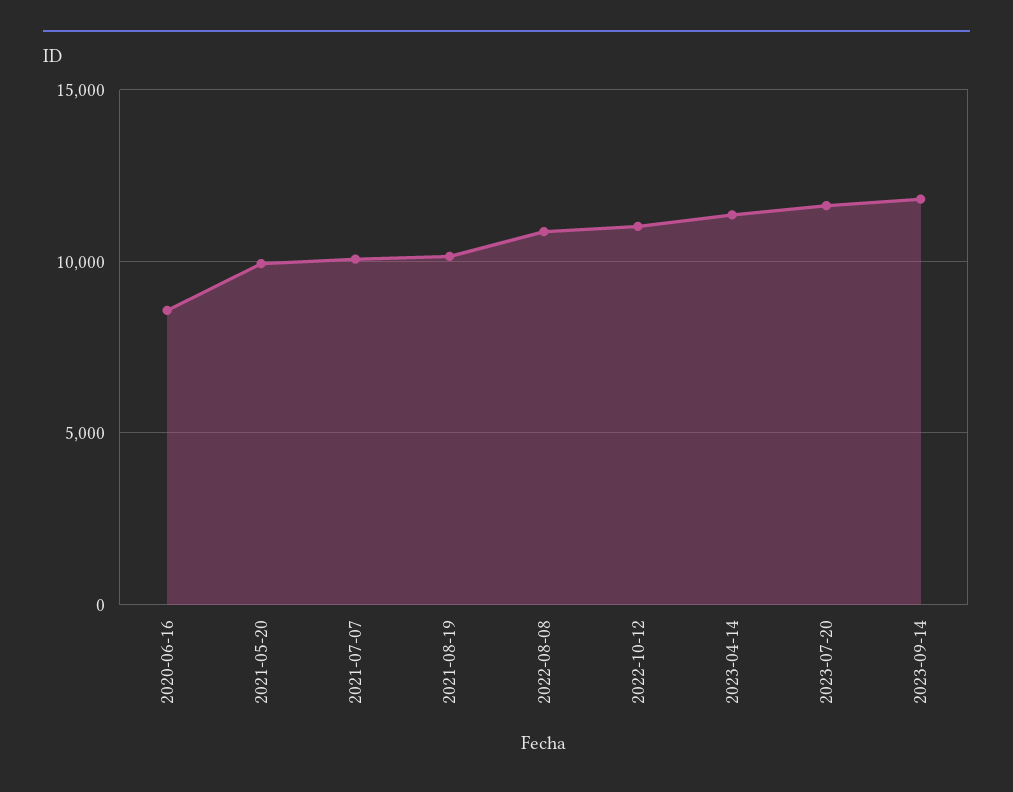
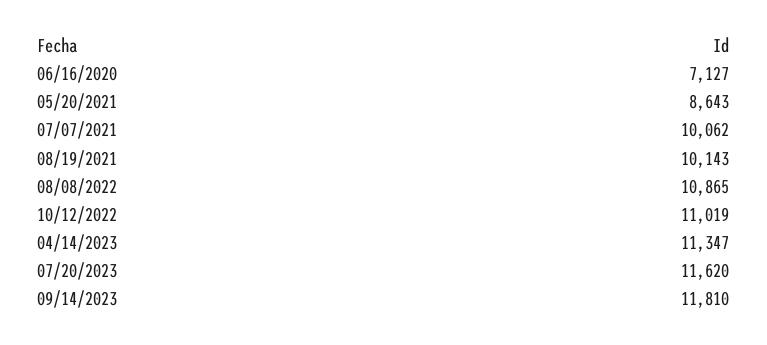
  {
-   "2020-06-16": 8500,
+   "2020-06-16": 7127,
-   "2021-05-20": 10000,
+   "2021-05-20": 8643,
    "2021-07-07": 10062,
    "2021-08-19": 10143,
    "2022-08-08": 10865,
    "2022-10-12": 11019,
    "2023-04-14": 11347,
    "2023-07-20": 11620,
    "2023-09-14": 11810
  }

